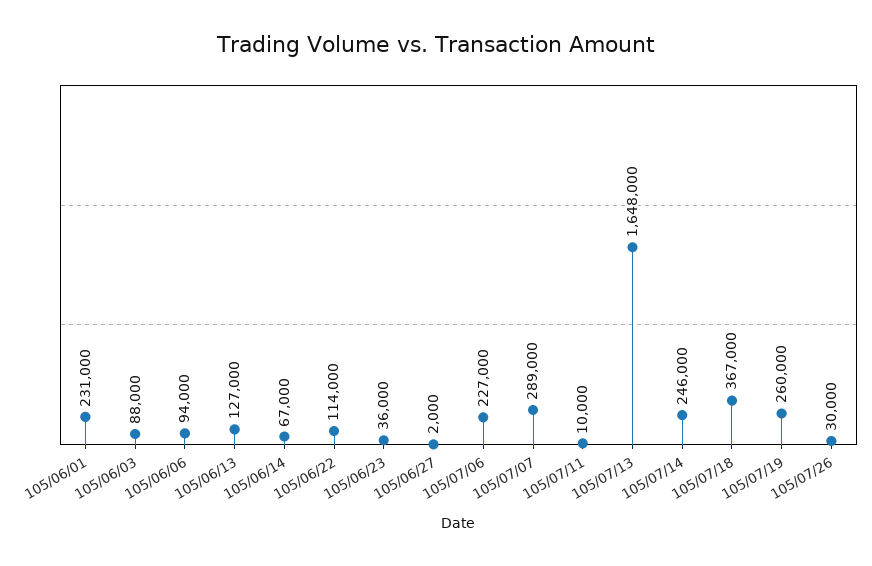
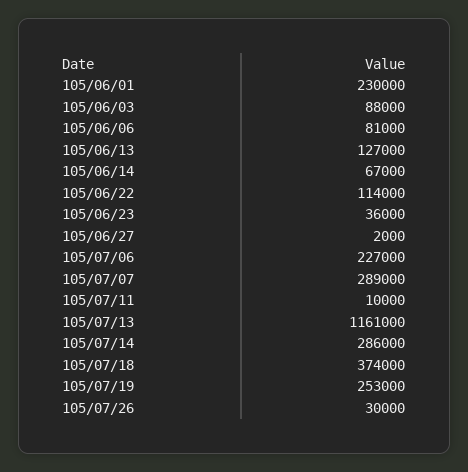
  {
-   "105/06/01": 231000,
+   "105/06/01": 230000,
    "105/06/03": 88000,
-   "105/06/06": 94000,
+   "105/06/06": 81000,
    "105/06/13": 127000,
    "105/06/14": 67000,
    "105/06/22": 114000,
    "105/06/23": 36000,
    "105/06/27": 2000,
    "105/07/06": 227000,
    "105/07/07": 289000,
    "105/07/11": 10000,
-   "105/07/13": 1648000,
+   "105/07/13": 1161000,
-   "105/07/14": 246000,
+   "105/07/14": 286000,
-   "105/07/18": 367000,
+   "105/07/18": 374000,
-   "105/07/19": 260000,
+   "105/07/19": 253000,
    "105/07/26": 30000
  }

